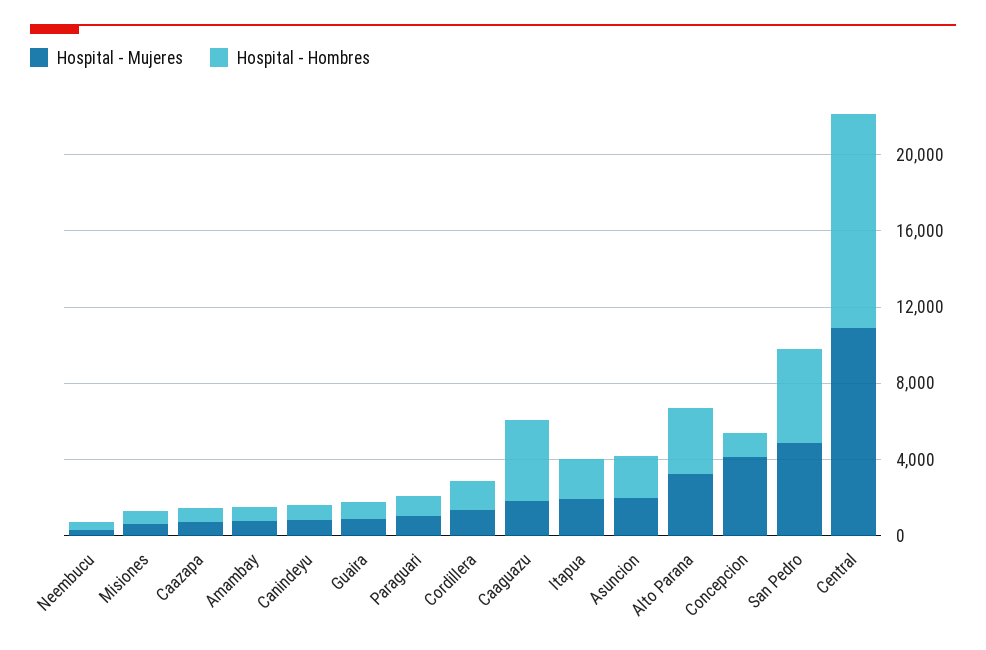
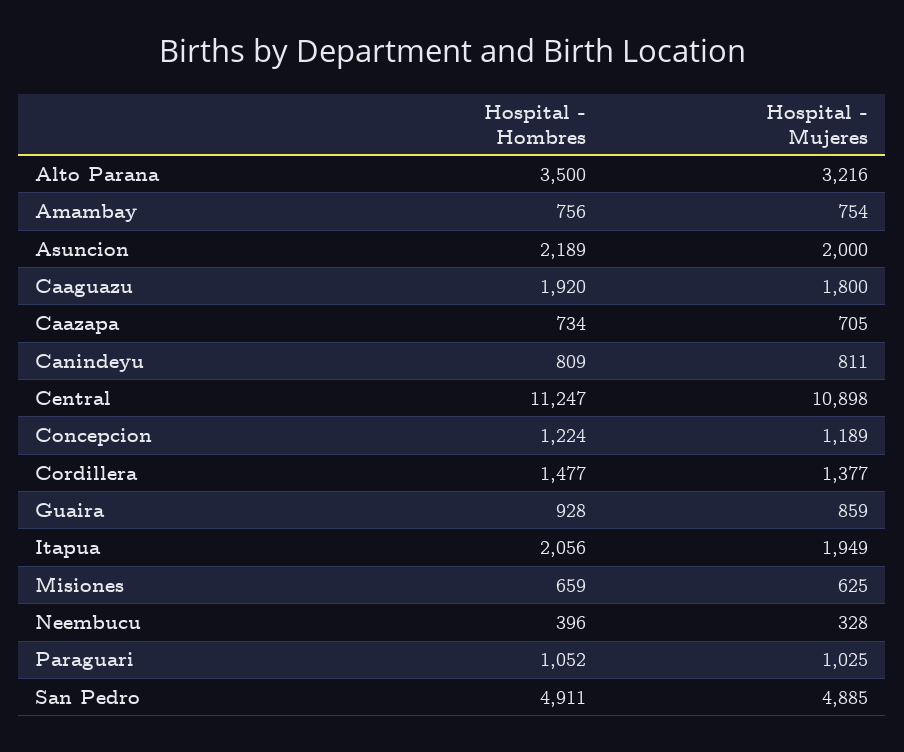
  {
    "Hospital - Mujeres": {
      "Neembucu": 328,
      "Misiones": 625,
      "Caazapa": 705,
      "Amambay": 754,
      "Canindeyu": 811,
      "Guaira": 859,
      "Paraguari": 1025,
      "Cordillera": 1377,
      "Caaguazu": 1800,
      "Itapua": 1949,
      "Asuncion": 2000,
      "Alto Parana": 3216,
-     "Concepcion": 4000,
+     "Concepcion": 1189,
      "San Pedro": 4885,
      "Central": 10898
    },
    "Hospital - Hombres": {
      "Neembucu": 396,
      "Misiones": 659,
      "Caazapa": 734,
      "Amambay": 756,
      "Canindeyu": 809,
      "Guaira": 928,
      "Paraguari": 1052,
      "Cordillera": 1477,
-     "Caaguazu": 4000,
+     "Caaguazu": 1920,
      "Itapua": 2056,
      "Asuncion": 2189,
      "Alto Parana": 3500,
      "Concepcion": 1224,
      "San Pedro": 4911,
      "Central": 11247
    }
  }

